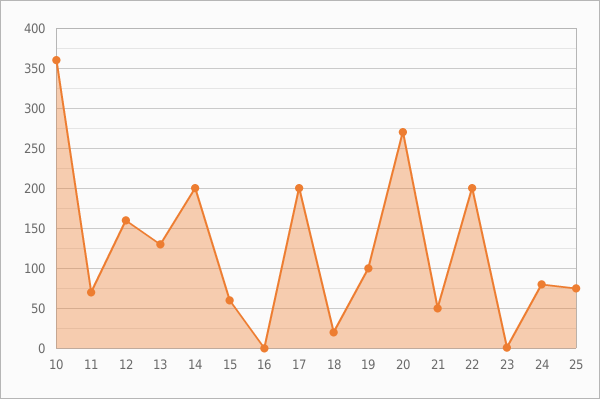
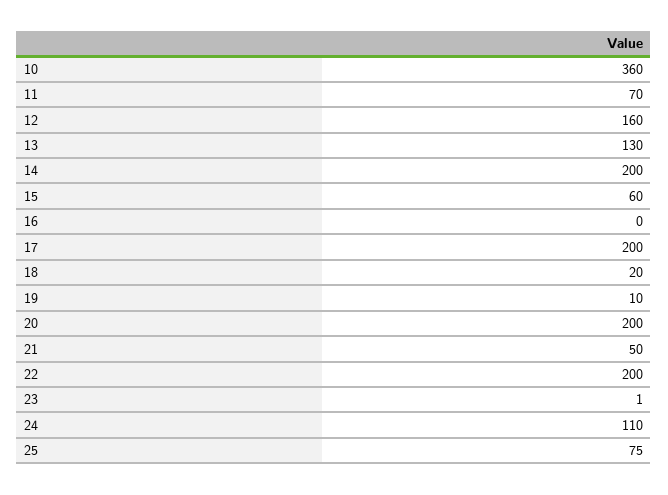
  {
    "10": 360,
    "11": 70,
    "12": 160,
    "13": 130,
    "14": 200,
    "15": 60,
    "16": 0,
    "17": 200,
    "18": 20,
-   "19": 100,
+   "19": 10,
-   "20": 270,
+   "20": 200,
    "21": 50,
    "22": 200,
    "23": 1,
-   "24": 80,
+   "24": 110,
    "25": 75
  }

